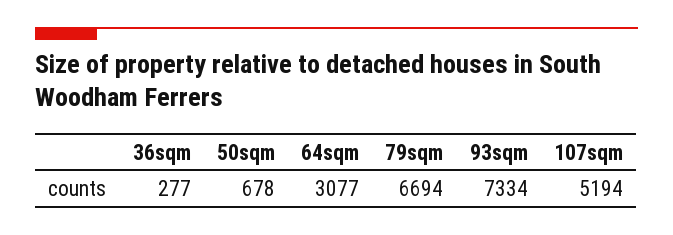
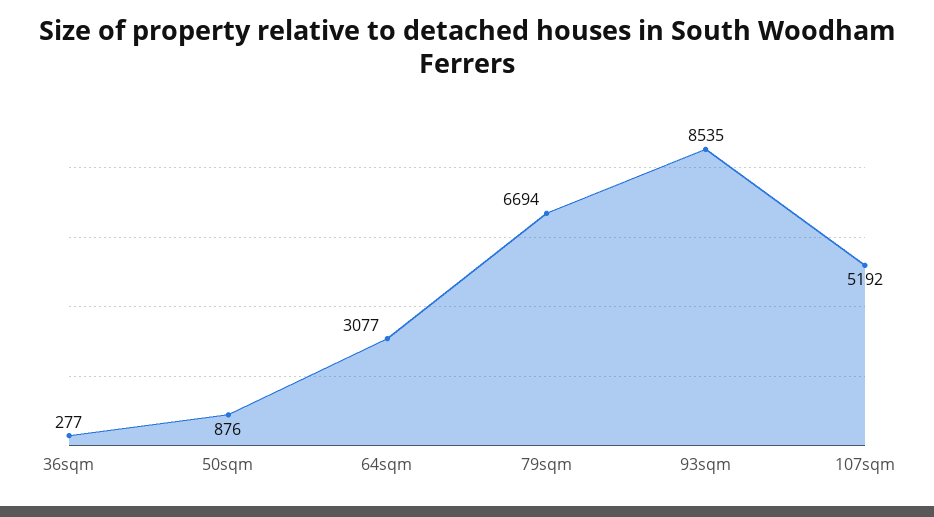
  {
    "36sqm": 277,
-   "50sqm": 678,
+   "50sqm": 876,
    "64sqm": 3077,
    "79sqm": 6694,
-   "93sqm": 7334,
+   "93sqm": 8535,
-   "107sqm": 5194
+   "107sqm": 5192
  }

